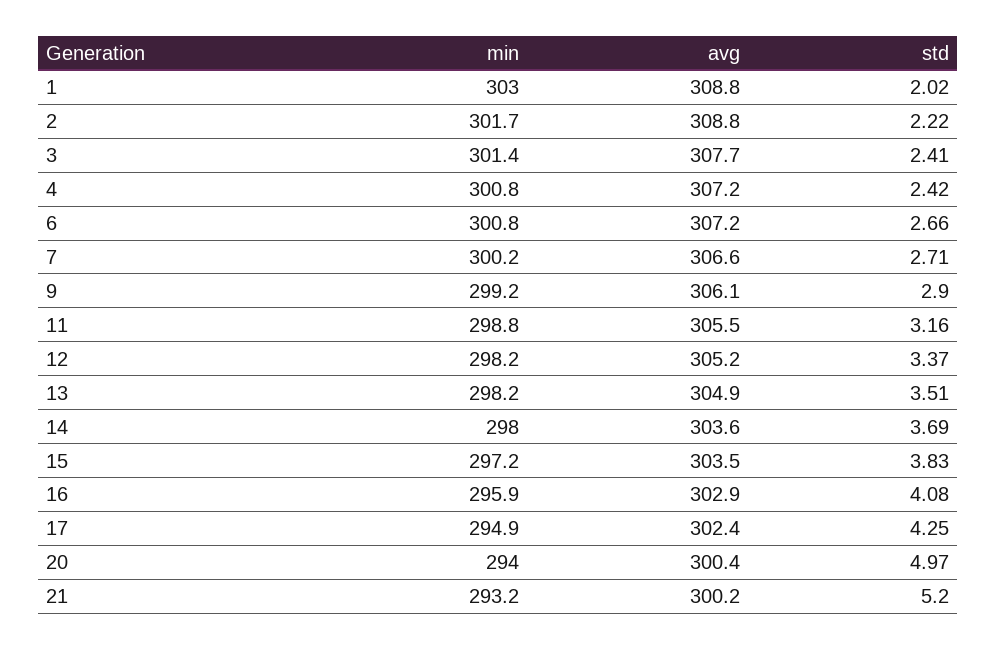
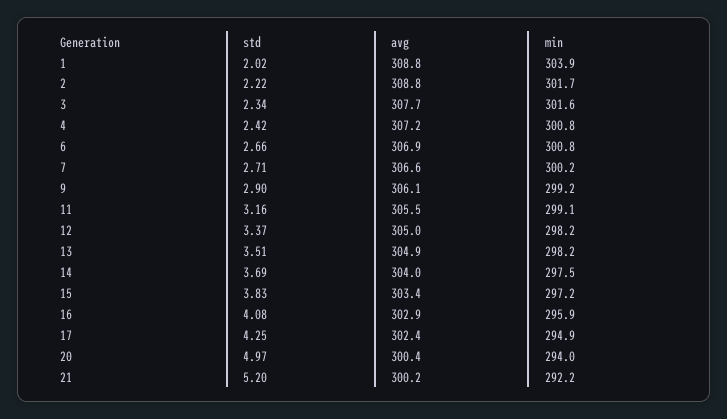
  {
    "min": {
-     "1": 303,
+     "1": 303.9,
      "2": 301.7,
-     "3": 301.4,
+     "3": 301.6,
      "4": 300.8,
      "6": 300.8,
      "7": 300.2,
      "9": 299.2,
-     "11": 298.8,
+     "11": 299.1,
      "12": 298.2,
      "13": 298.2,
-     "14": 298,
+     "14": 297.5,
      "15": 297.2,
      "16": 295.9,
      "17": 294.9,
      "20": 294,
-     "21": 293.2
+     "21": 292.2
    },
    "avg": {
      "1": 308.8,
      "2": 308.8,
      "3": 307.7,
      "4": 307.2,
-     "6": 307.2,
+     "6": 306.9,
      "7": 306.6,
      "9": 306.1,
      "11": 305.5,
-     "12": 305.2,
+     "12": 305,
      "13": 304.9,
-     "14": 303.6,
+     "14": 304,
-     "15": 303.5,
+     "15": 303.4,
      "16": 302.9,
      "17": 302.4,
      "20": 300.4,
      "21": 300.2
    },
    "std": {
      "1": 2.02,
      "2": 2.22,
-     "3": 2.41,
+     "3": 2.34,
      "4": 2.42,
      "6": 2.66,
      "7": 2.71,
      "9": 2.9,
      "11": 3.16,
      "12": 3.37,
      "13": 3.51,
      "14": 3.69,
      "15": 3.83,
      "16": 4.08,
      "17": 4.25,
      "20": 4.97,
      "21": 5.2
    }
  }

